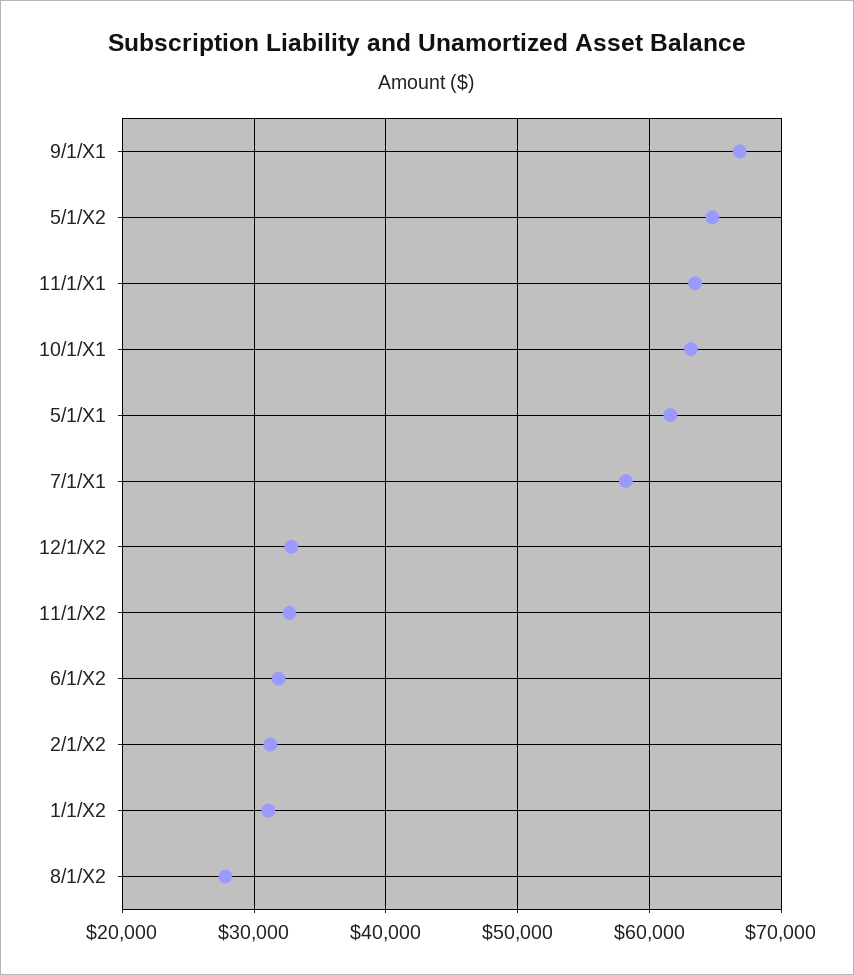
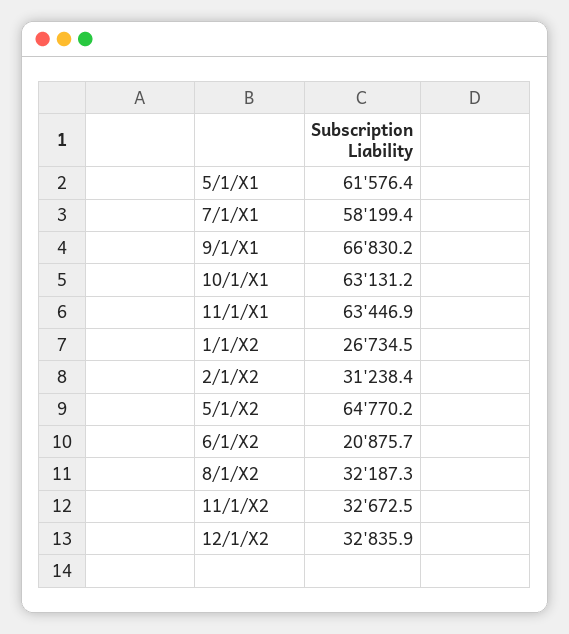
  {
    "9/1/X1": 66830.2,
    "5/1/X2": 64770.2,
    "11/1/X1": 63446.9,
    "10/1/X1": 63131.2,
    "5/1/X1": 61576.4,
    "7/1/X1": 58199.4,
    "12/1/X2": 32835.9,
    "11/1/X2": 32672.5,
-   "6/1/X2": 32000,
+   "6/1/X2": 20875.7,
    "2/1/X2": 31238.4,
-   "1/1/X2": 31000,
+   "1/1/X2": 26734.5,
-   "8/1/X2": 28000
+   "8/1/X2": 32187.3
  }

